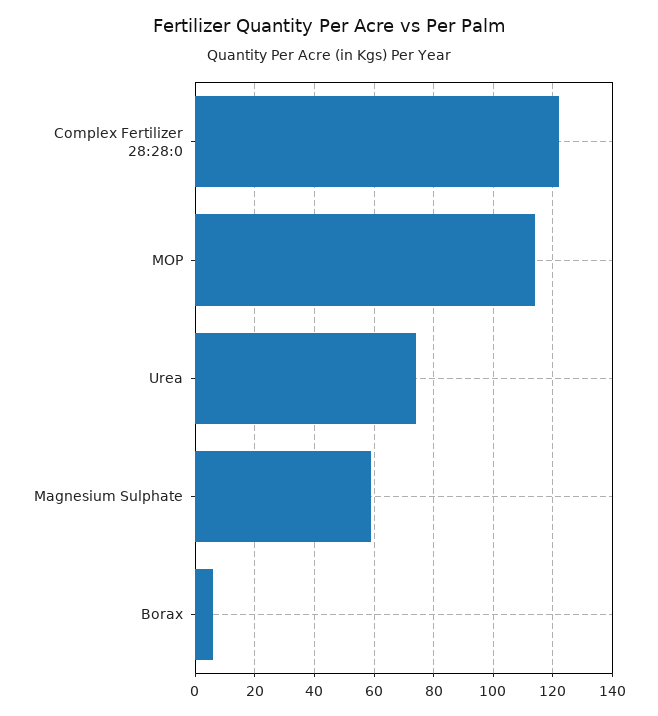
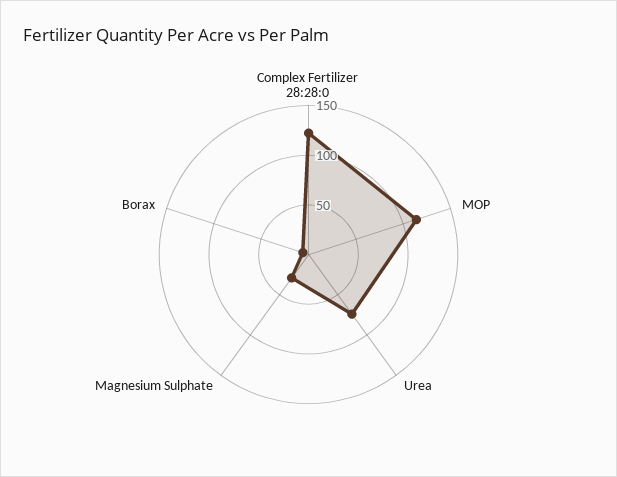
  {
    "Complex Fertilizer 28:28:0": 120,
    "MOP": 115,
    "Urea": 75,
-   "Magnesium Sulphate": 60,
+   "Magnesium Sulphate": 30,
    "Borax": 5
  }

